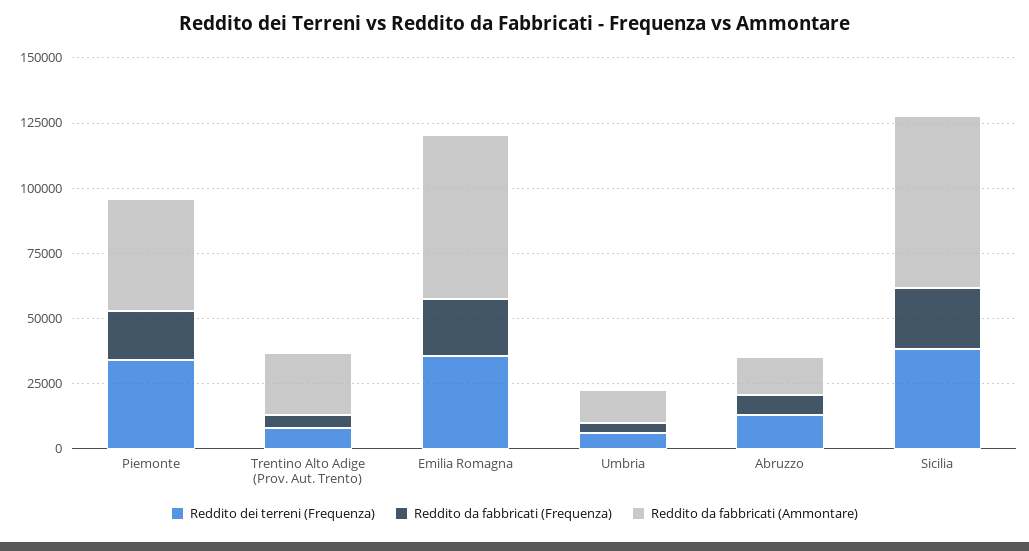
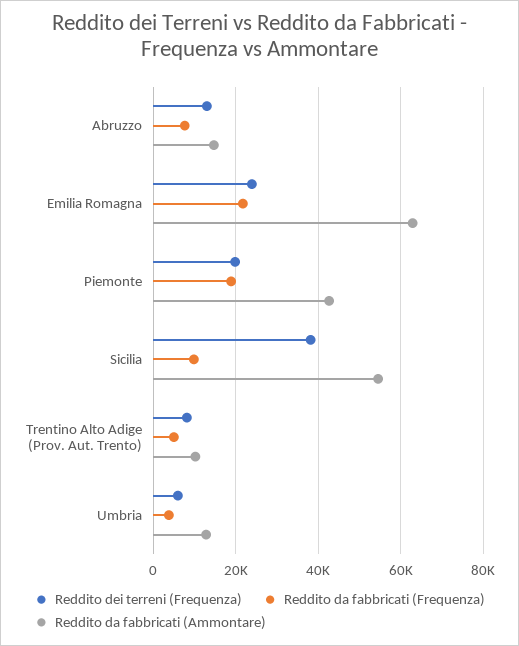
  {
    "Reddito dei terreni (Frequenza)": {
-     "Piemonte": 35000,
+     "Piemonte": 20000,
      "Trentino Alto Adige (Prov. Aut. Trento)": 8000,
-     "Emilia Romagna": 35000,
+     "Emilia Romagna": 24000,
      "Umbria": 6000,
      "Abruzzo": 14000,
      "Sicilia": 38000
    },
    "Reddito da fabbricati (Frequenza)": {
      "Piemonte": 18000,
      "Trentino Alto Adige (Prov. Aut. Trento)": 4000,
      "Emilia Romagna": 22000,
      "Umbria": 4000,
      "Abruzzo": 8000,
-     "Sicilia": 25000
+     "Sicilia": 10000
    },
    "Reddito da fabbricati (Ammontare)": {
      "Piemonte": 42000,
-     "Trentino Alto Adige (Prov. Aut. Trento)": 25000,
+     "Trentino Alto Adige (Prov. Aut. Trento)": 10000,
      "Emilia Romagna": 62000,
      "Umbria": 12000,
      "Abruzzo": 14000,
-     "Sicilia": 65000
+     "Sicilia": 54000
    }
  }

